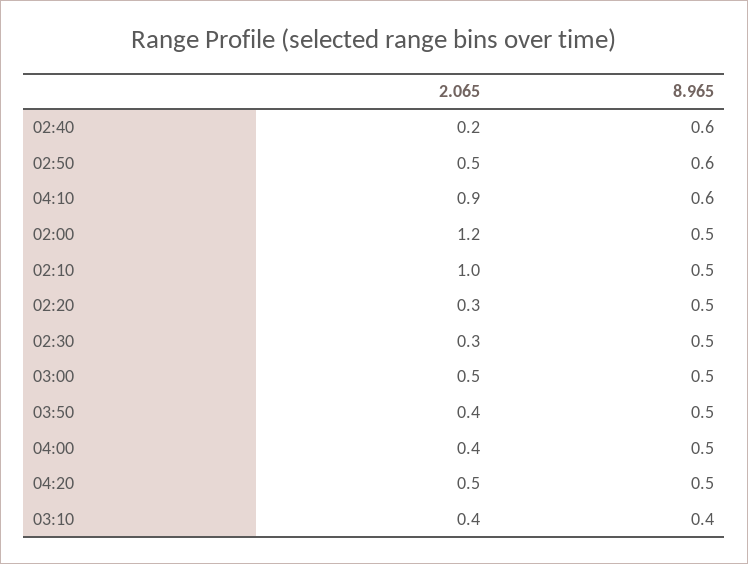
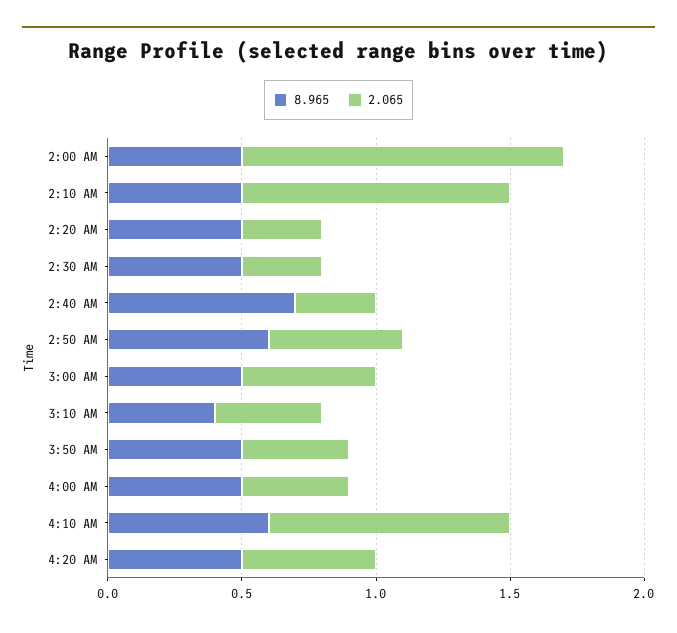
  {
    "2.065": {
-     "02:40": 0.2,
+     "02:40": 0.3,
      "02:50": 0.5,
      "04:10": 0.9,
      "02:00": 1.2,
      "02:10": 1,
      "02:20": 0.3,
      "02:30": 0.3,
      "03:00": 0.5,
      "03:50": 0.4,
      "04:00": 0.4,
      "04:20": 0.5,
      "03:10": 0.4
    },
    "8.965": {
-     "02:40": 0.6,
+     "02:40": 0.7,
      "02:50": 0.6,
      "04:10": 0.6,
      "02:00": 0.5,
      "02:10": 0.5,
      "02:20": 0.5,
      "02:30": 0.5,
      "03:00": 0.5,
      "03:50": 0.5,
      "04:00": 0.5,
      "04:20": 0.5,
      "03:10": 0.4
    }
  }

